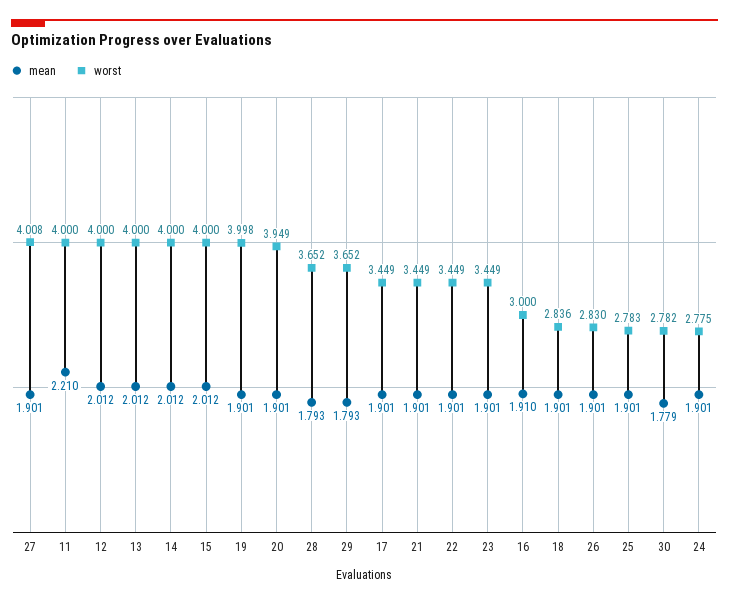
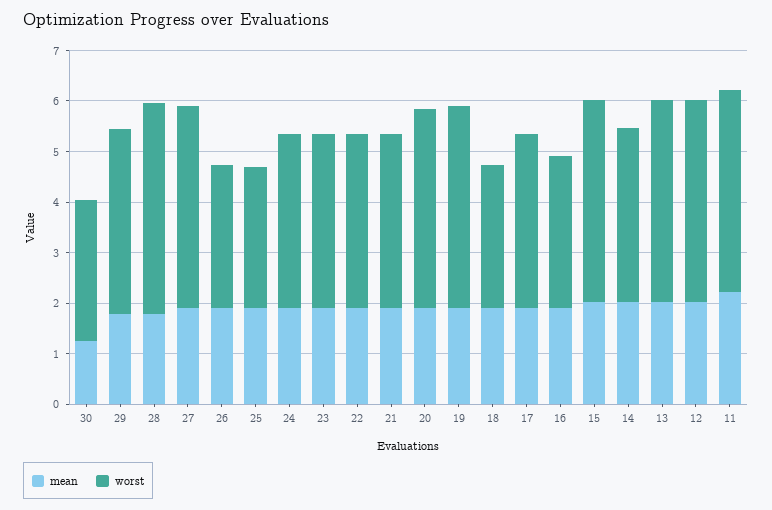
  {
    "mean": {
      "27": 1.901,
      "11": 2.21,
      "12": 2.012,
      "13": 2.012,
      "14": 2.012,
      "15": 2.012,
      "19": 1.901,
      "20": 1.901,
      "28": 1.793,
      "29": 1.793,
      "17": 1.901,
      "21": 1.901,
      "22": 1.901,
      "23": 1.901,
      "16": 1.91,
      "18": 1.901,
      "26": 1.901,
      "25": 1.901,
-     "30": 1.779,
+     "30": 1.2,
      "24": 1.901
    },
    "worst": {
      "27": 4.008,
      "11": 4,
      "12": 4,
      "13": 4,
-     "14": 4,
+     "14": 3.4,
      "15": 4,
      "19": 3.998,
      "20": 3.949,
-     "28": 3.652,
+     "28": 4.2,
      "29": 3.652,
      "17": 3.449,
      "21": 3.449,
      "22": 3.449,
      "23": 3.449,
      "16": 3,
      "18": 2.836,
      "26": 2.83,
      "25": 2.783,
      "30": 2.782,
-     "24": 2.775
+     "24": 3.4
    }
  }

